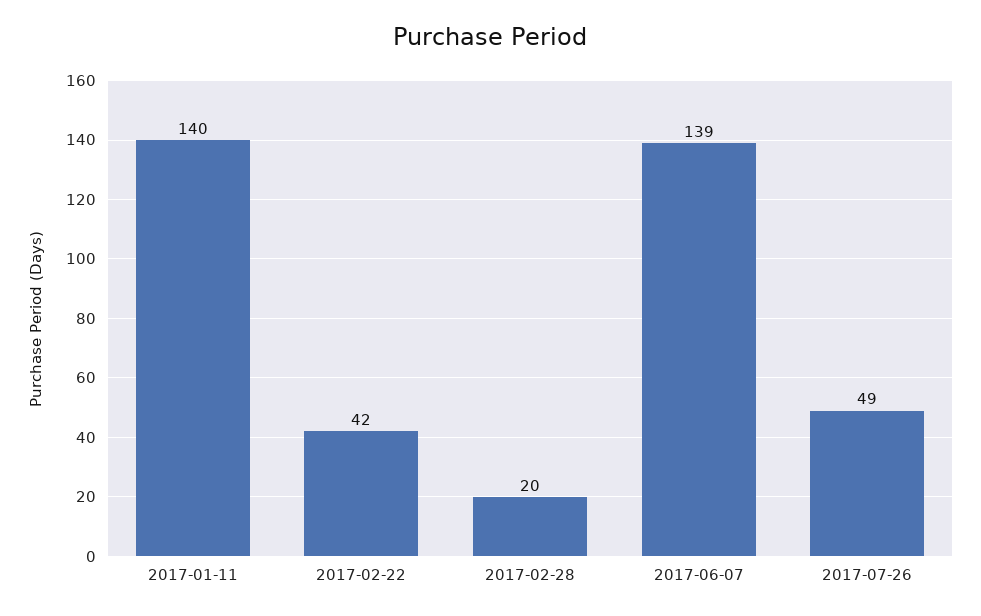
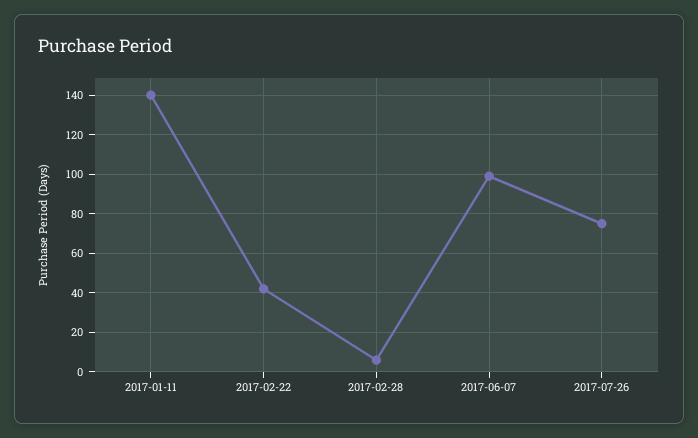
  {
    "2017-01-11": 140,
    "2017-02-22": 42,
-   "2017-02-28": 20,
+   "2017-02-28": 5,
-   "2017-06-07": 139,
+   "2017-06-07": 100,
-   "2017-07-26": 49
+   "2017-07-26": 75
  }

